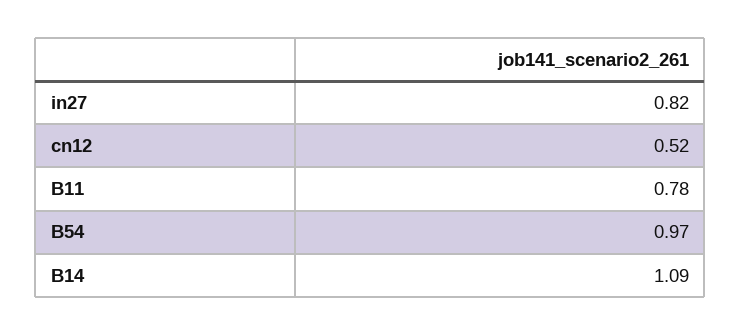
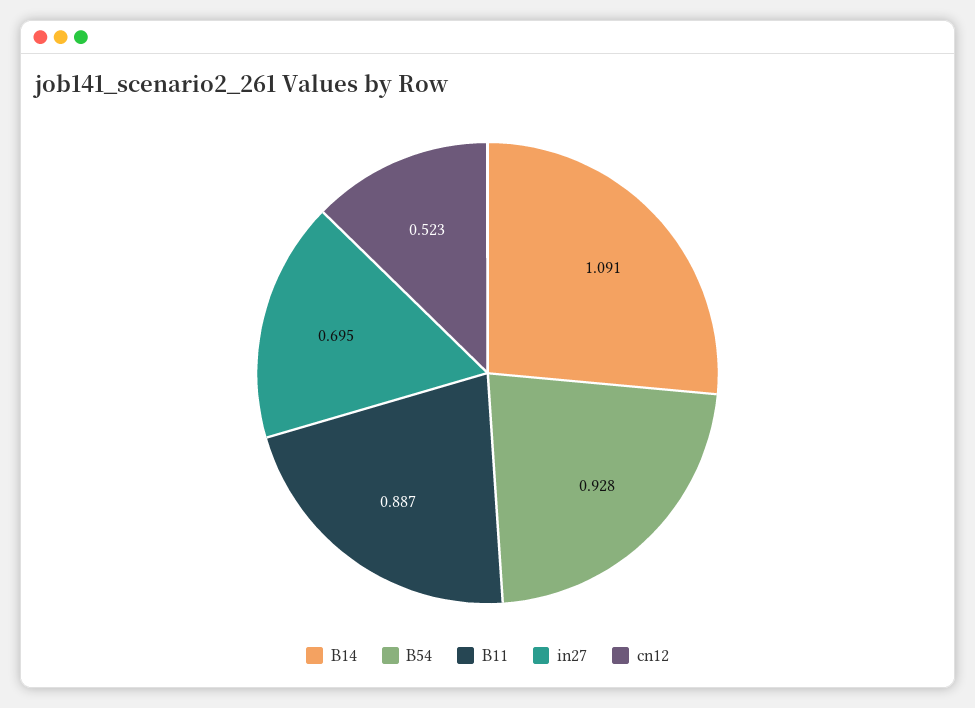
  {
-   "in27": 0.82,
+   "in27": 0.695,
    "cn12": 0.523,
-   "B11": 0.78,
+   "B11": 0.887,
-   "B54": 0.97,
+   "B54": 0.928,
    "B14": 1.091
  }

